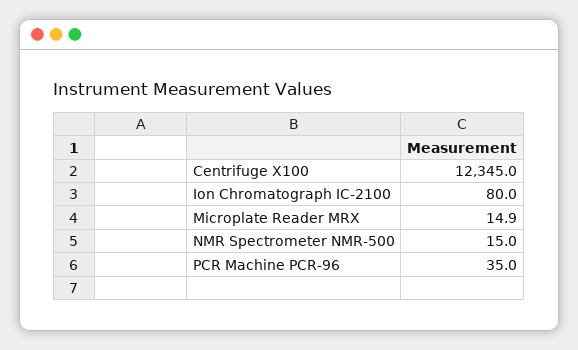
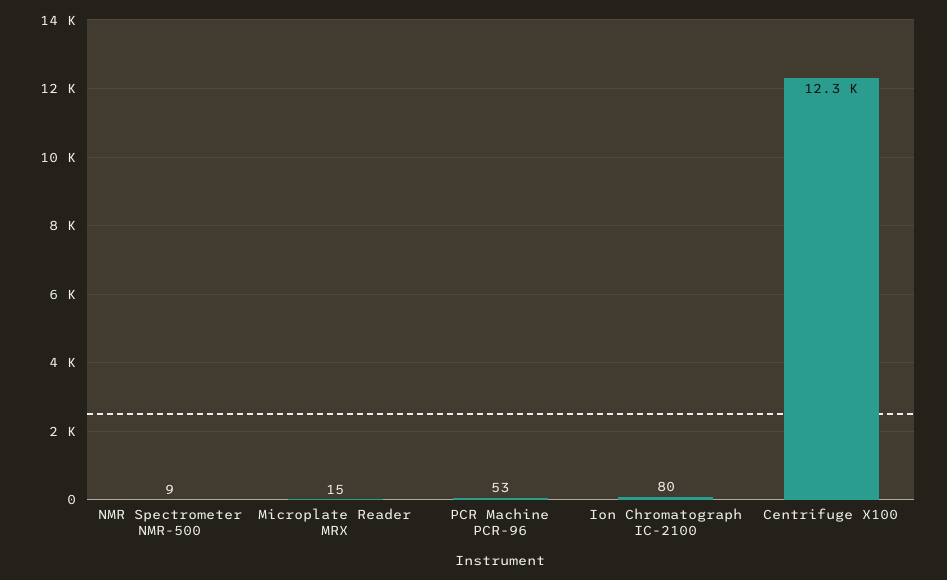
  {
    "Centrifuge X100": 12345,
    "Ion Chromatograph IC-2100": 80,
    "Microplate Reader MRX": 14.9,
-   "NMR Spectrometer NMR-500": 15,
+   "NMR Spectrometer NMR-500": 9,
-   "PCR Machine PCR-96": 35
+   "PCR Machine PCR-96": 53
  }

